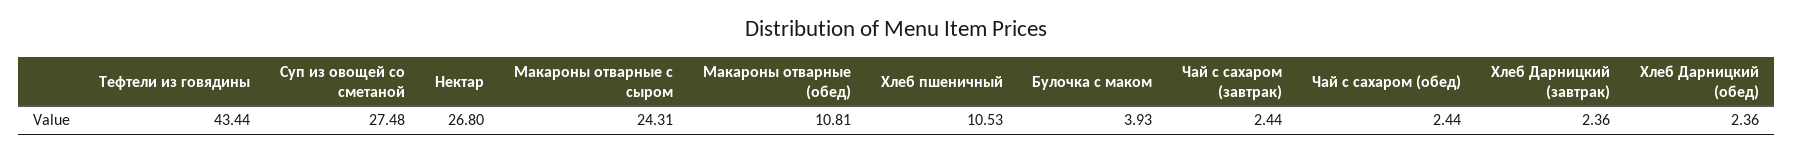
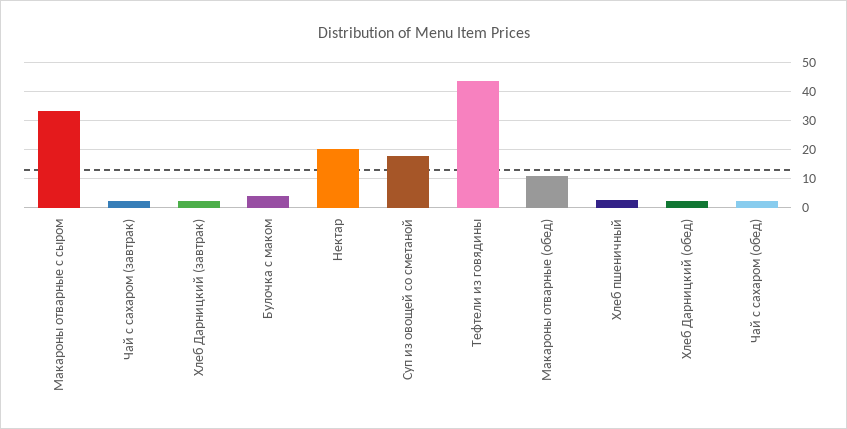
  {
    "Тефтели из говядины": 43.44,
-   "Суп из овощей со сметаной": 27.48,
+   "Суп из овощей со сметаной": 17.5,
-   "Нектар": 26.8,
+   "Нектар": 20,
-   "Макароны отварные с сыром": 24.31,
+   "Макароны отварные с сыром": 32.5,
    "Макароны отварные (обед)": 10.81,
-   "Хлеб пшеничный": 10.53,
+   "Хлеб пшеничный": 2.5,
    "Булочка с маком": 3.93,
    "Чай с сахаром (завтрак)": 2.44,
    "Чай с сахаром (обед)": 2.44,
    "Хлеб Дарницкий (завтрак)": 2.36,
    "Хлеб Дарницкий (обед)": 2.36
  }

